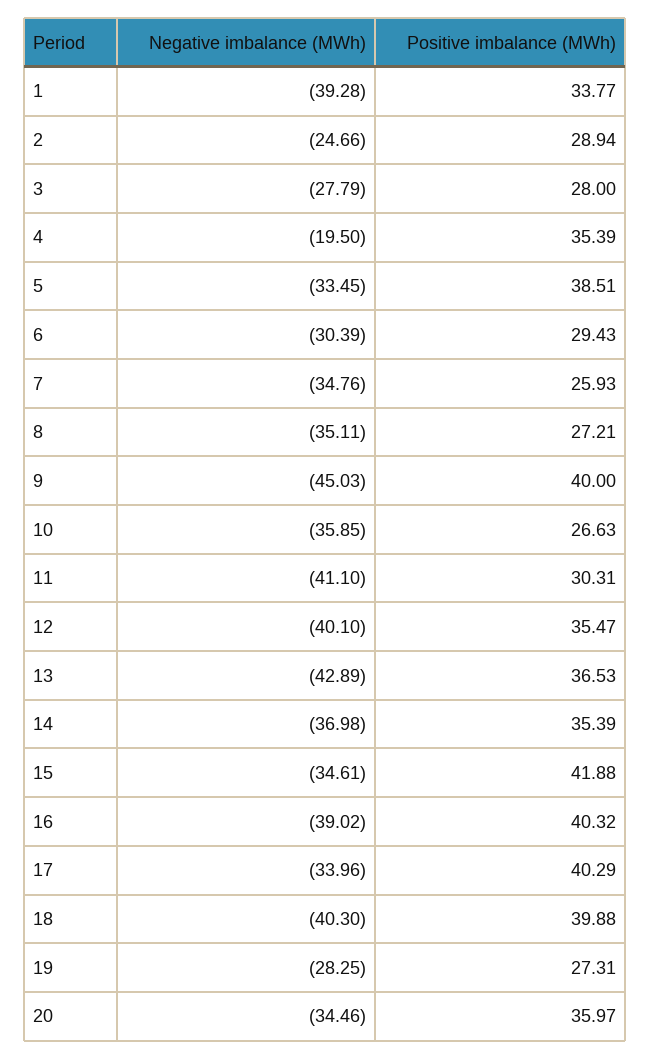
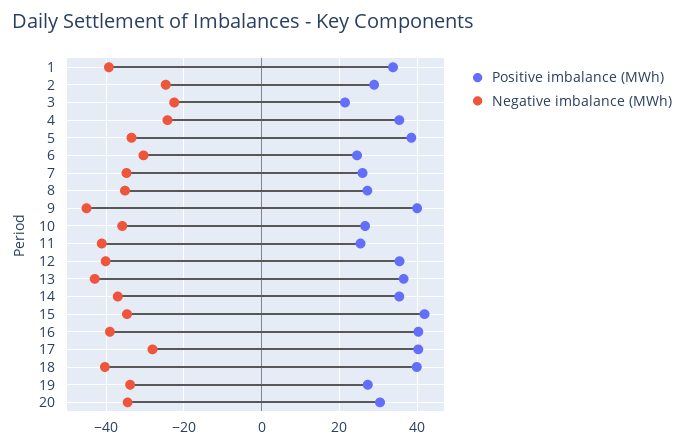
  {
    "Negative imbalance (MWh)": {
      "1": -39.28,
      "2": -24.66,
-     "3": -27.79,
+     "3": -22,
-     "4": -19.5,
+     "4": -24,
      "5": -33.45,
      "6": -30.39,
      "7": -34.76,
      "8": -35.11,
      "9": -45.03,
      "10": -35.85,
      "11": -41.1,
      "12": -40.1,
      "13": -42.89,
      "14": -36.98,
      "15": -34.61,
      "16": -39.02,
-     "17": -33.96,
+     "17": -28,
      "18": -40.3,
-     "19": -28.25,
+     "19": -34,
      "20": -34.46
    },
    "Positive imbalance (MWh)": {
      "1": 33.77,
      "2": 28.94,
-     "3": 28,
+     "3": 22,
      "4": 35.39,
      "5": 38.51,
-     "6": 29.43,
+     "6": 24,
      "7": 25.93,
      "8": 27.21,
      "9": 40,
      "10": 26.63,
-     "11": 30.31,
+     "11": 26,
      "12": 35.47,
      "13": 36.53,
      "14": 35.39,
      "15": 41.88,
      "16": 40.32,
      "17": 40.29,
      "18": 39.88,
      "19": 27.31,
-     "20": 35.97
+     "20": 30
    }
  }

